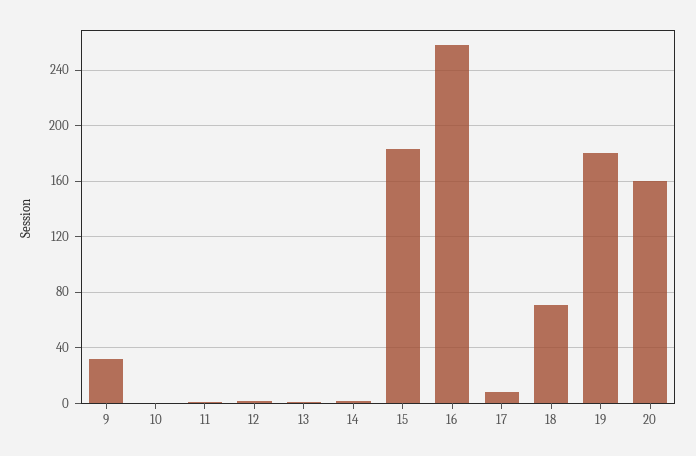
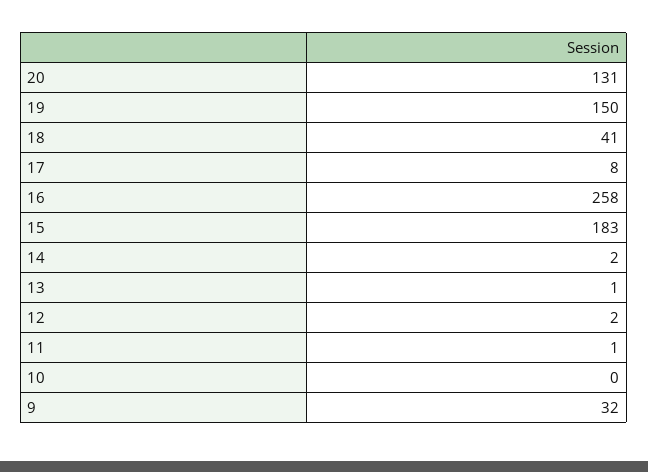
  {
    "9": 32,
    "10": 0,
    "11": 1,
    "12": 2,
    "13": 1,
    "14": 2,
    "15": 183,
    "16": 258,
    "17": 8,
-   "18": 70,
+   "18": 41,
-   "19": 180,
+   "19": 150,
-   "20": 160
+   "20": 131
  }

